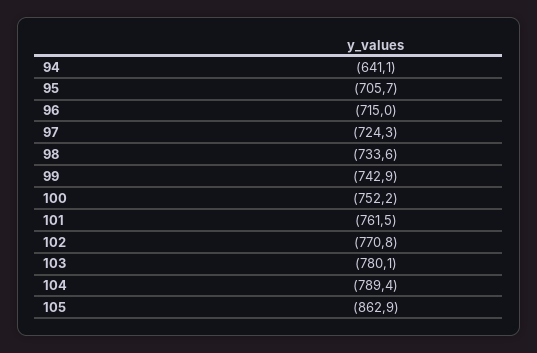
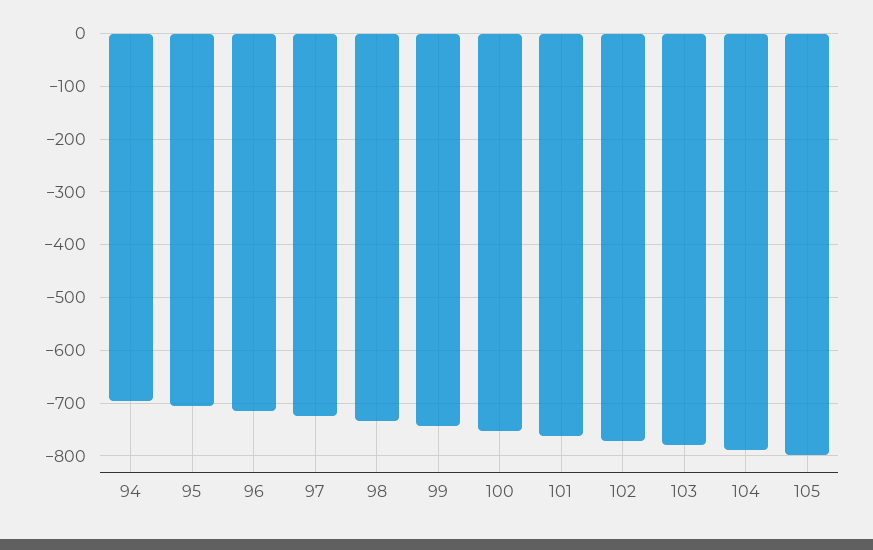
  {
-   "94": -641.1,
+   "94": -700,
    "95": -705.7,
    "96": -715,
    "97": -724.3,
    "98": -733.6,
    "99": -742.9,
    "100": -752.2,
    "101": -761.5,
    "102": -770.8,
    "103": -780.1,
    "104": -789.4,
-   "105": -862.9
+   "105": -800
  }

